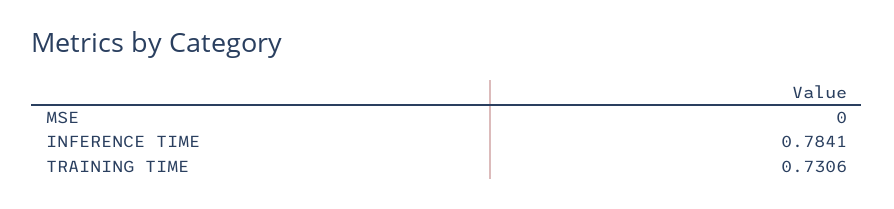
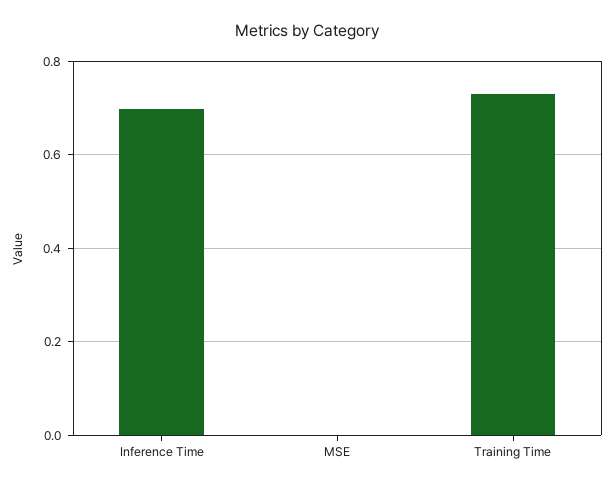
  {
    "MSE": 0,
-   "INFERENCE TIME": 0.7841,
+   "INFERENCE TIME": 0.7,
    "TRAINING TIME": 0.7306
  }

